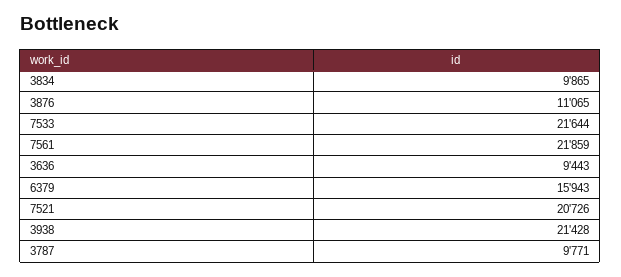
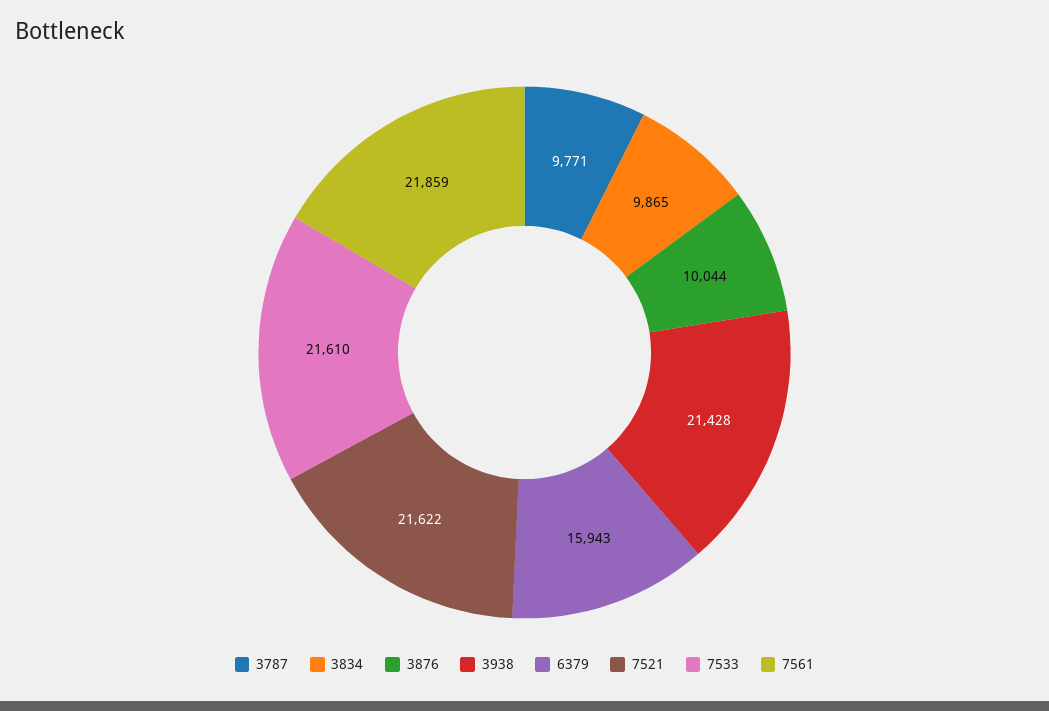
  {
    "3834": 9865,
-   "3876": 11065,
+   "3876": 10044,
-   "7533": 21644,
+   "7533": 21610,
    "7561": 21859,
-   "3636": 9443,
    "6379": 15943,
-   "7521": 20726,
+   "7521": 21622,
    "3938": 21428,
    "3787": 9771
  }

